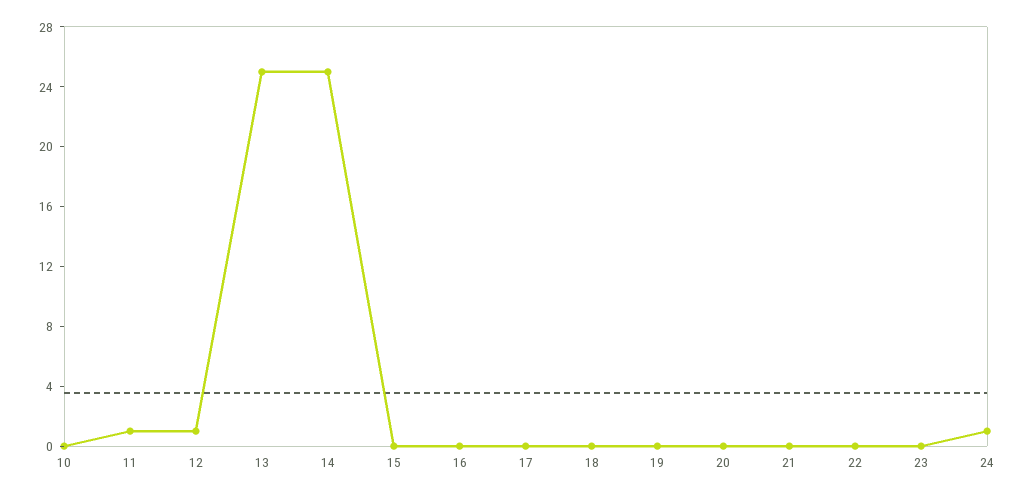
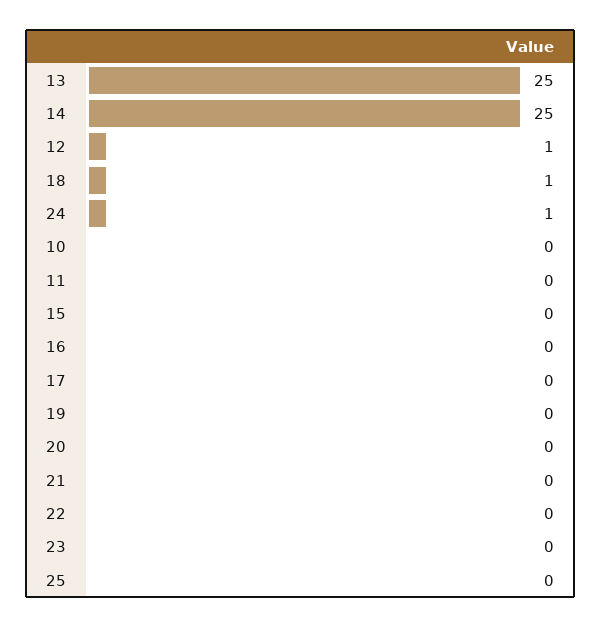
  {
    "10": 0,
-   "11": 1,
+   "11": 0,
    "12": 1,
    "13": 25,
    "14": 25,
    "15": 0,
    "16": 0,
    "17": 0,
-   "18": 0,
+   "18": 1,
    "19": 0,
    "20": 0,
    "21": 0,
    "22": 0,
    "23": 0,
-   "24": 1
+   "24": 1,
+   "25": 0
  }

